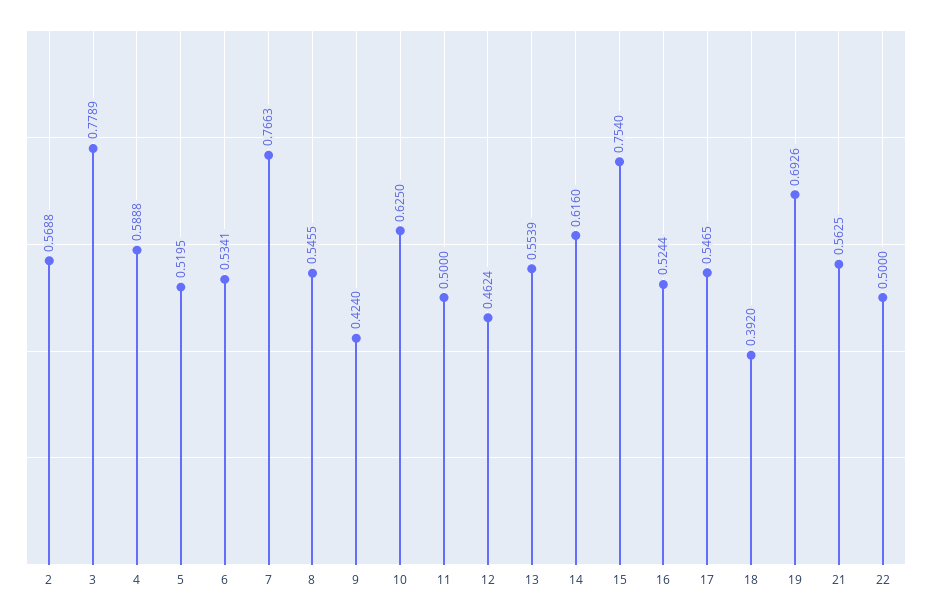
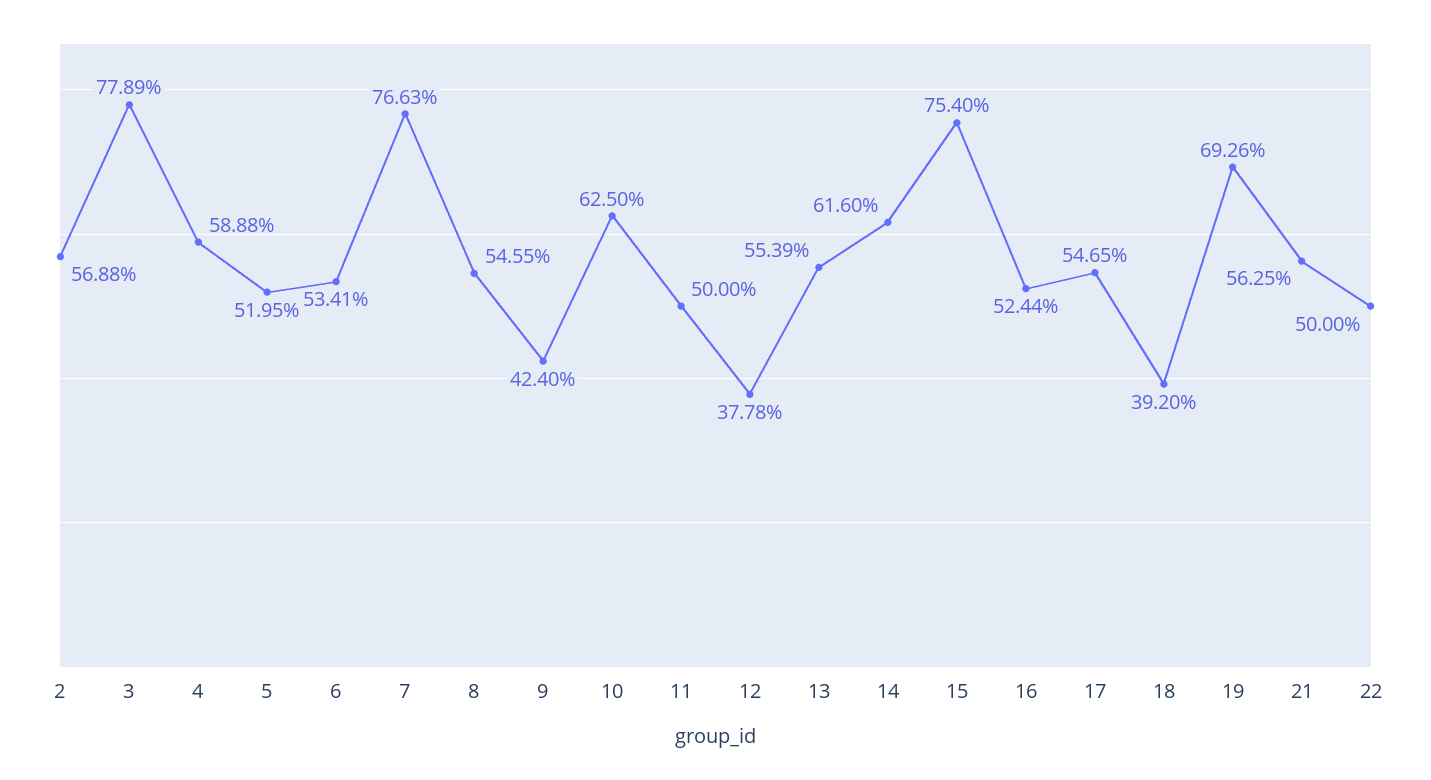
  {
    "2": 0.5688,
    "3": 0.7789,
    "4": 0.5888,
    "5": 0.5195,
    "6": 0.5341,
    "7": 0.7663,
    "8": 0.5455,
    "9": 0.424,
    "10": 0.625,
    "11": 0.5,
-   "12": 0.4624,
+   "12": 0.3778,
    "13": 0.5539,
    "14": 0.616,
    "15": 0.754,
    "16": 0.5244,
    "17": 0.5465,
    "18": 0.392,
    "19": 0.6926,
    "21": 0.5625,
    "22": 0.5
  }

